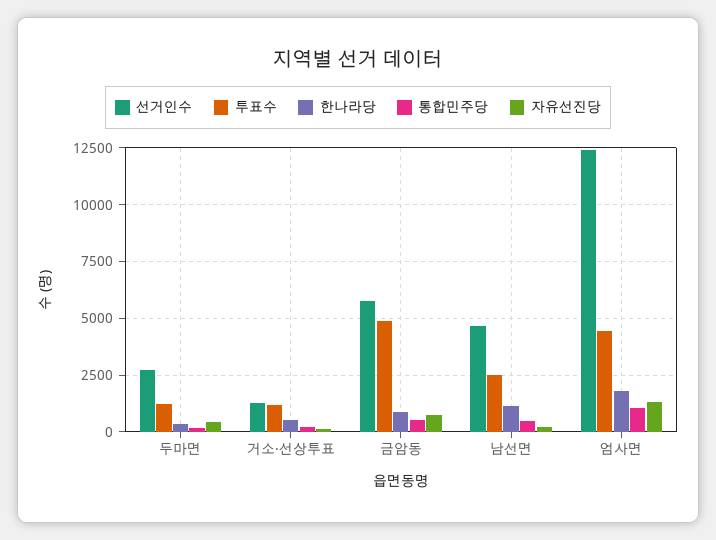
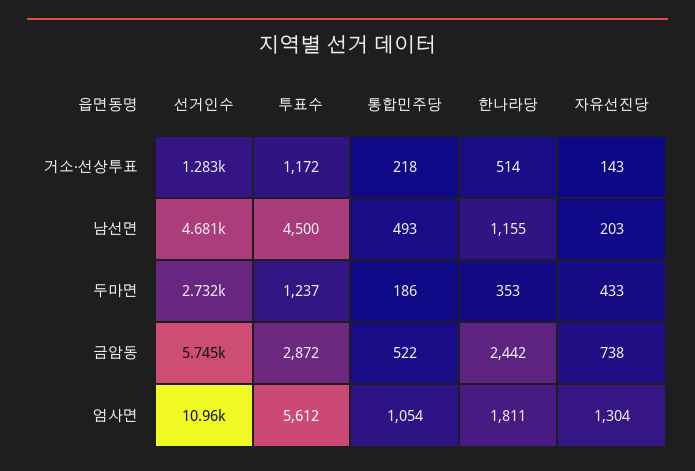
  {
    "선거인수": {
      "두마면": 2732,
      "거소·선상투표": 1283,
      "금암동": 5745,
      "남선면": 4681,
-     "엄사면": 12500
+     "엄사면": 10960
    },
    "투표수": {
      "두마면": 1237,
      "거소·선상투표": 1172,
-     "금암동": 5000,
+     "금암동": 2872,
-     "남선면": 2500,
+     "남선면": 4500,
-     "엄사면": 4500
+     "엄사면": 5612
    },
    "한나라당": {
      "두마면": 353,
      "거소·선상투표": 514,
-     "금암동": 1000,
+     "금암동": 2442,
      "남선면": 1155,
      "엄사면": 1811
    },
    "통합민주당": {
      "두마면": 186,
      "거소·선상투표": 218,
      "금암동": 522,
      "남선면": 493,
      "엄사면": 1054
    },
    "자유선진당": {
      "두마면": 433,
      "거소·선상투표": 143,
      "금암동": 738,
      "남선면": 203,
      "엄사면": 1304
    }
  }

